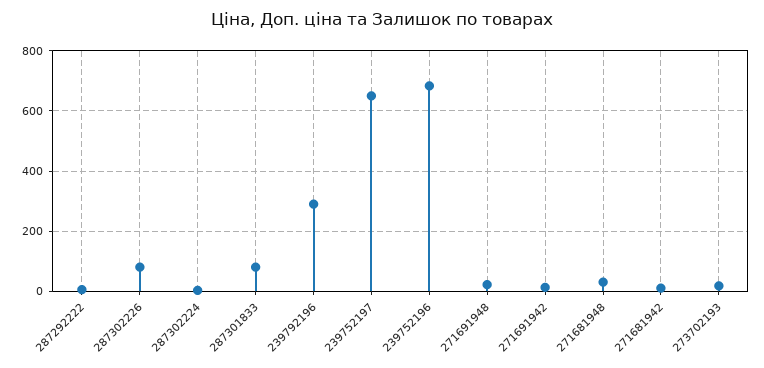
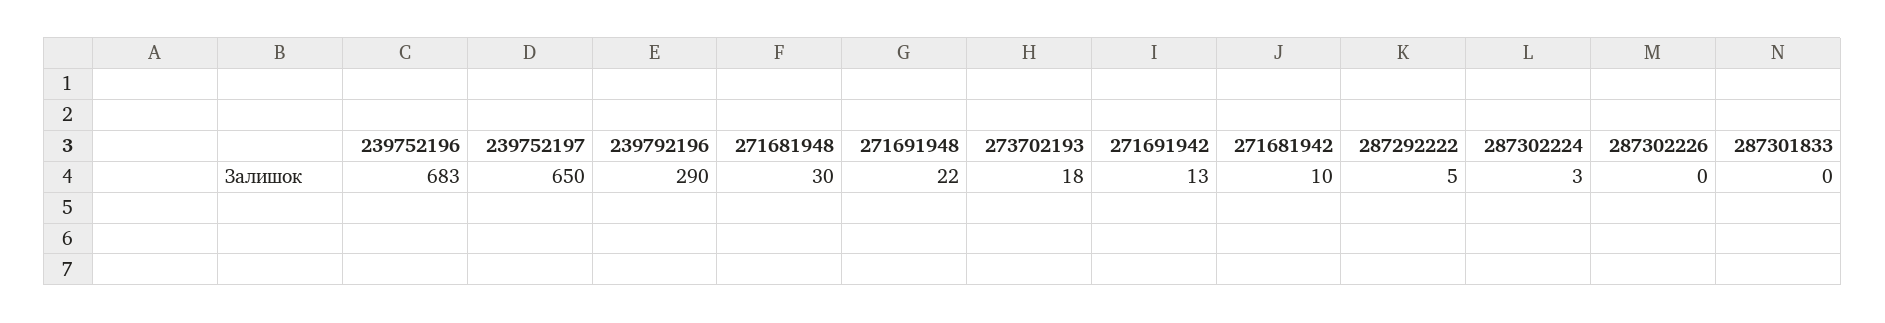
  {
    "287292222": 5,
-   "287302226": 80,
+   "287302226": 0,
    "287302224": 3,
-   "287301833": 80,
+   "287301833": 0,
    "239792196": 290,
    "239752197": 650,
    "239752196": 683,
    "271691948": 22,
    "271691942": 13,
    "271681948": 30,
    "271681942": 10,
    "273702193": 18
  }

